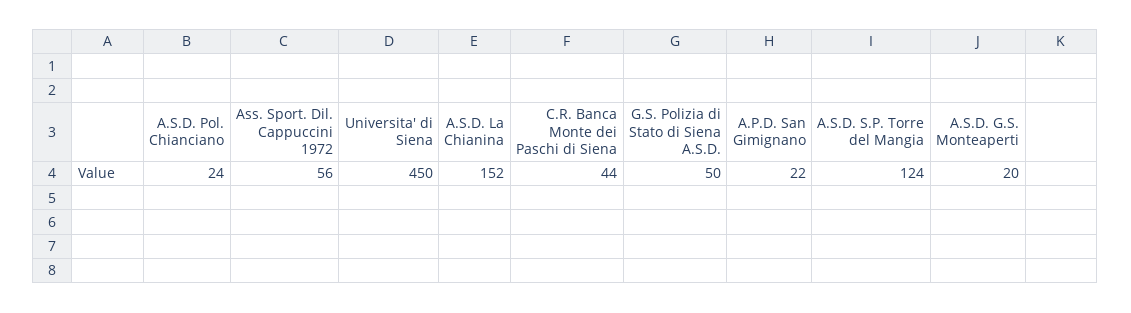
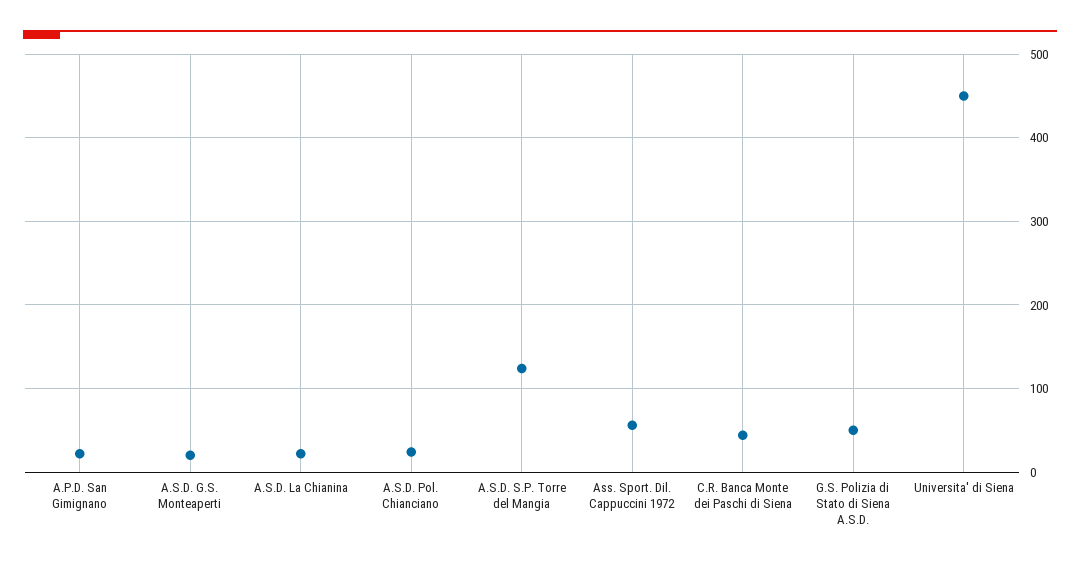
  {
    "A.S.D. Pol. Chianciano": 24,
    "Ass. Sport. Dil. Cappuccini 1972": 56,
    "Universita' di Siena": 450,
-   "A.S.D. La Chianina": 152,
+   "A.S.D. La Chianina": 20,
    "C.R. Banca Monte dei Paschi di Siena": 44,
    "G.S. Polizia di Stato di Siena A.S.D.": 50,
    "A.P.D. San Gimignano": 22,
    "A.S.D. S.P. Torre del Mangia": 124,
    "A.S.D. G.S. Monteaperti": 20
  }

